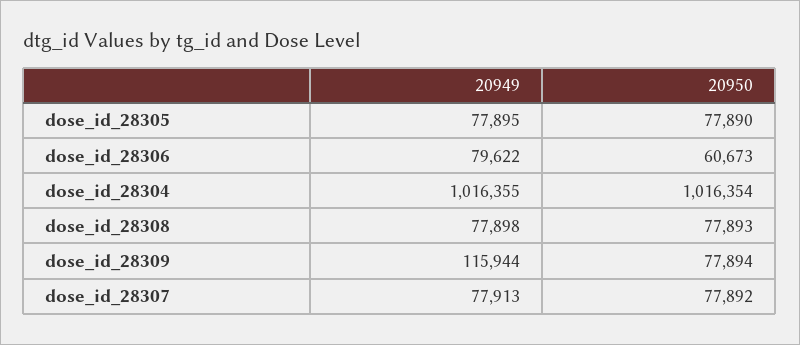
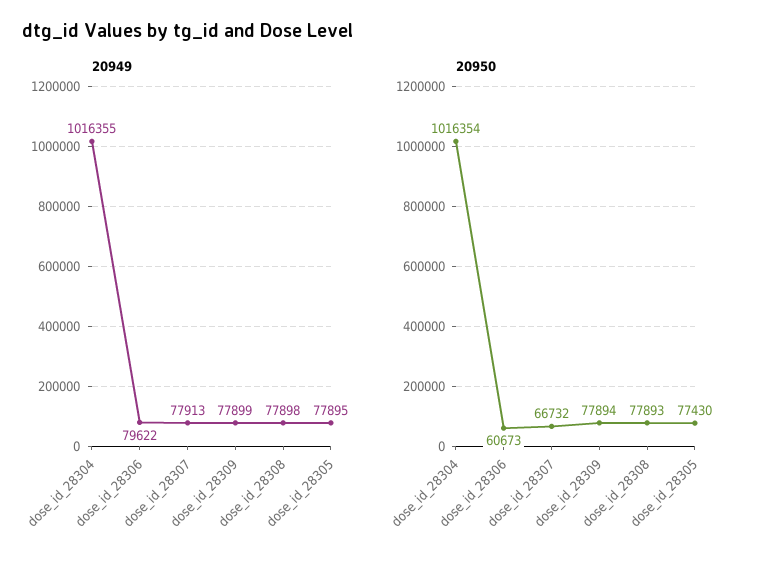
  {
    "20949": {
      "dose_id_28305": 77895,
      "dose_id_28306": 79622,
      "dose_id_28304": 1016355,
      "dose_id_28308": 77898,
-     "dose_id_28309": 115944,
+     "dose_id_28309": 77899,
      "dose_id_28307": 77913
    },
    "20950": {
-     "dose_id_28305": 77890,
+     "dose_id_28305": 77430,
      "dose_id_28306": 60673,
      "dose_id_28304": 1016354,
      "dose_id_28308": 77893,
      "dose_id_28309": 77894,
-     "dose_id_28307": 77892
+     "dose_id_28307": 66732
    }
  }

